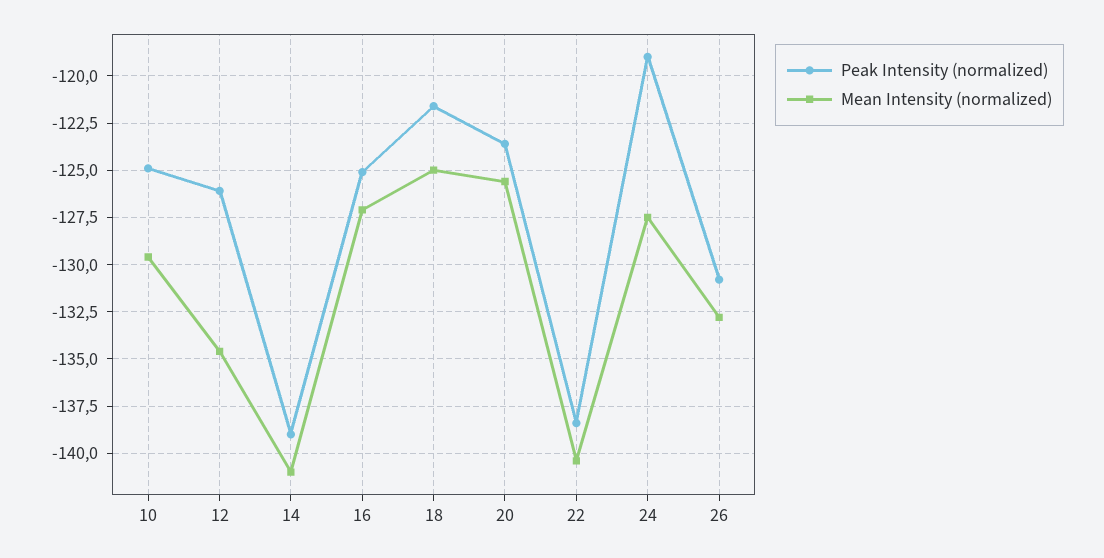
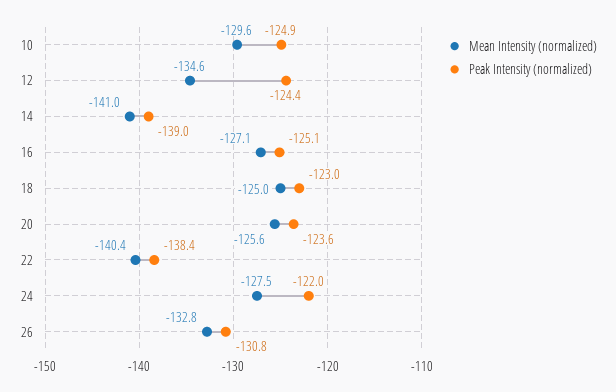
  {
    "Peak Intensity (normalized)": {
      "10": -124.9,
-     "12": -126,
+     "12": -124.4,
      "14": -139,
      "16": -125.1,
-     "18": -121.5,
+     "18": -123,
      "20": -123.6,
      "22": -138.4,
-     "24": -119,
+     "24": -122,
      "26": -130.8
    },
    "Mean Intensity (normalized)": {
      "10": -129.6,
      "12": -134.6,
      "14": -141,
      "16": -127.1,
      "18": -125,
      "20": -125.6,
      "22": -140.4,
      "24": -127.5,
      "26": -132.8
    }
  }

